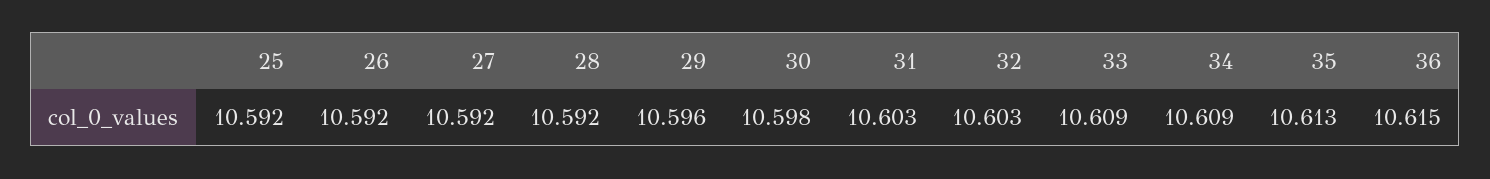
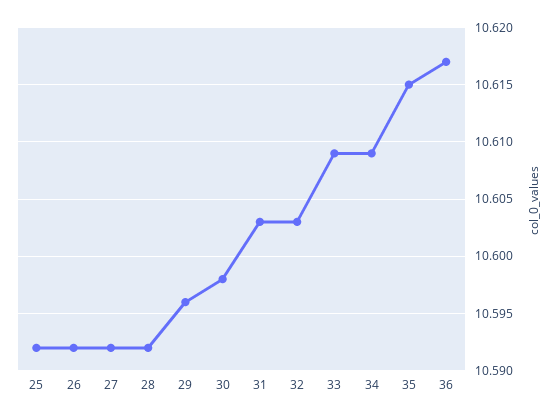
  {
    "25": 10.592,
    "26": 10.592,
    "27": 10.592,
    "28": 10.592,
    "29": 10.596,
    "30": 10.598,
    "31": 10.603,
    "32": 10.603,
    "33": 10.609,
    "34": 10.609,
-   "35": 10.613,
+   "35": 10.615,
-   "36": 10.615
+   "36": 10.617
  }

